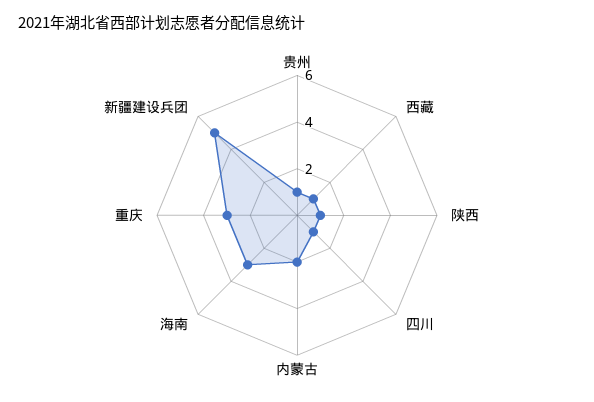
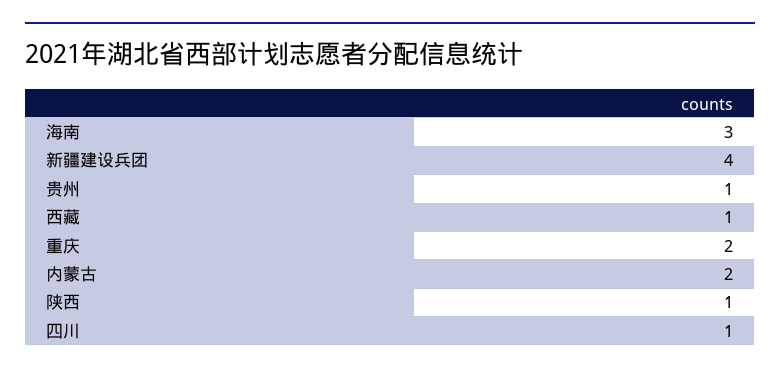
  {
    "贵州": 1,
    "西藏": 1,
    "陕西": 1,
    "四川": 1,
    "内蒙古": 2,
    "海南": 3,
-   "重庆": 3,
+   "重庆": 2,
-   "新疆建设兵团": 5
+   "新疆建设兵团": 4
  }

